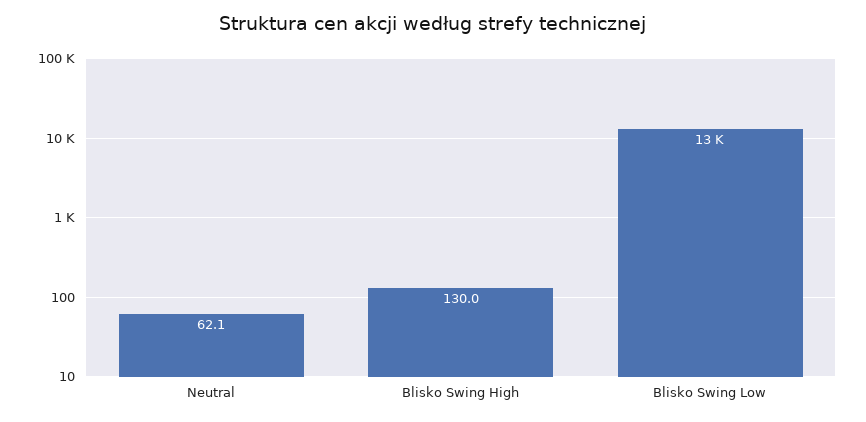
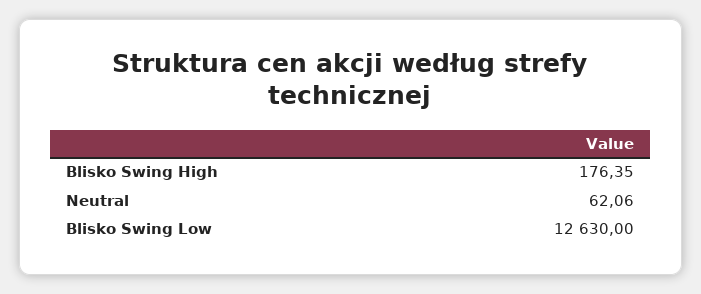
  {
    "Neutral": 62.06,
-   "Blisko Swing High": 130,
+   "Blisko Swing High": 176.35,
    "Blisko Swing Low": 12630
  }

